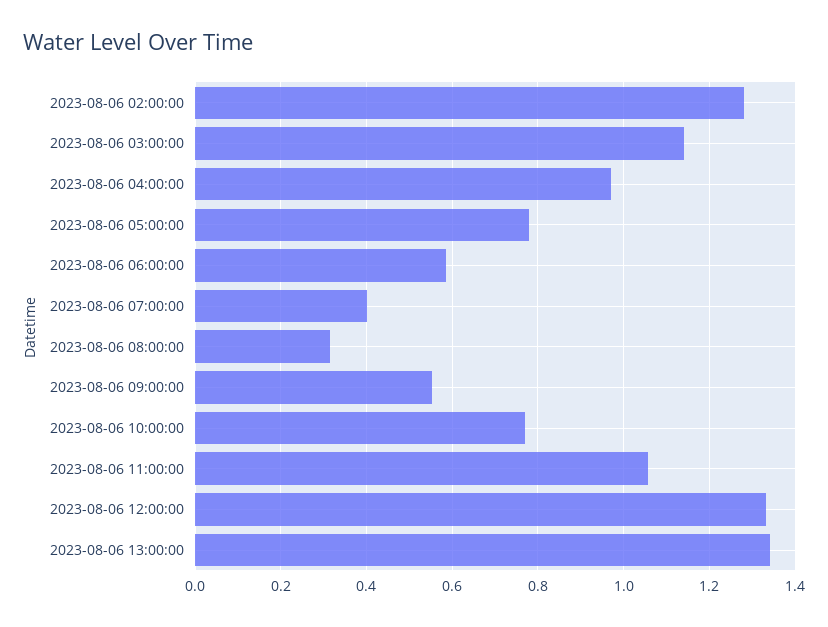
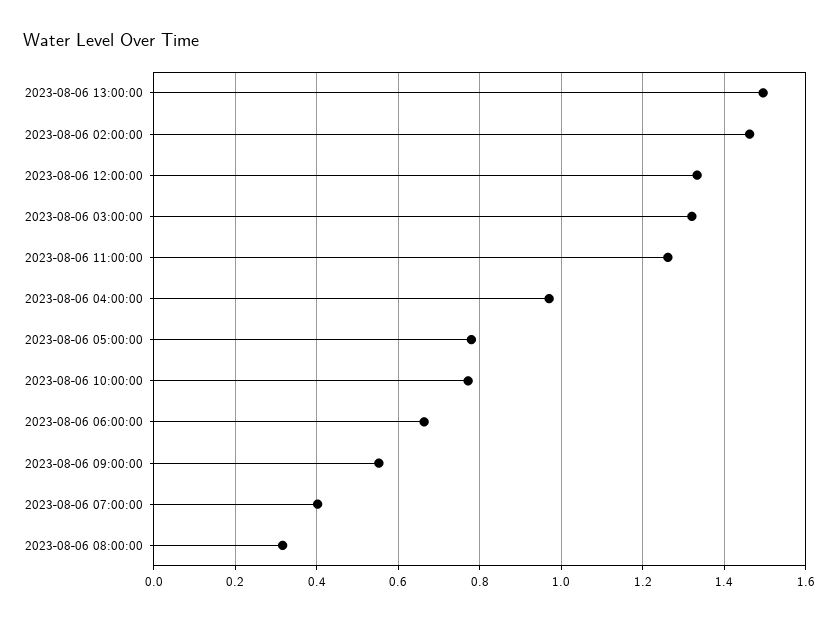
  {
-   "2023-08-06 02:00:00": 1.28,
+   "2023-08-06 02:00:00": 1.46,
-   "2023-08-06 03:00:00": 1.14,
+   "2023-08-06 03:00:00": 1.32,
    "2023-08-06 04:00:00": 0.98,
    "2023-08-06 05:00:00": 0.78,
-   "2023-08-06 06:00:00": 0.58,
+   "2023-08-06 06:00:00": 0.66,
    "2023-08-06 07:00:00": 0.4,
    "2023-08-06 08:00:00": 0.32,
    "2023-08-06 09:00:00": 0.56,
    "2023-08-06 10:00:00": 0.78,
-   "2023-08-06 11:00:00": 1.06,
+   "2023-08-06 11:00:00": 1.26,
    "2023-08-06 12:00:00": 1.34,
-   "2023-08-06 13:00:00": 1.34
+   "2023-08-06 13:00:00": 1.5
  }

